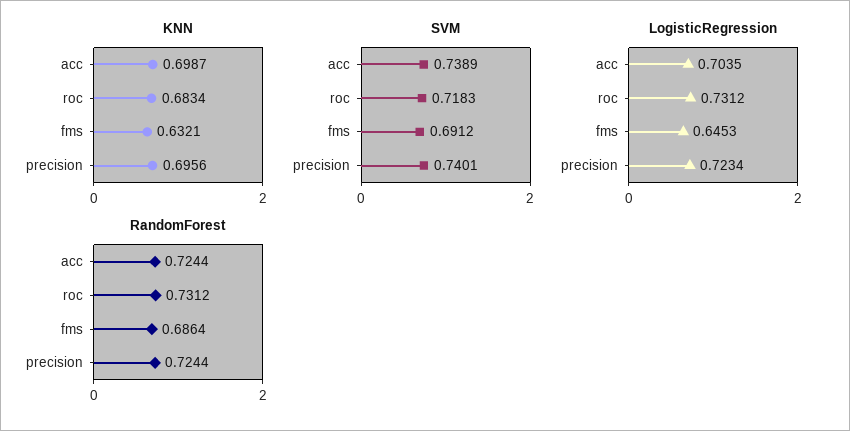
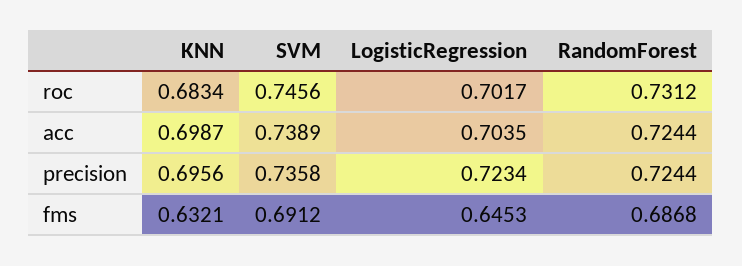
  {
    "KNN": {
      "acc": 0.6987,
      "roc": 0.6834,
      "fms": 0.6321,
      "precision": 0.6956
    },
    "SVM": {
      "acc": 0.7389,
-     "roc": 0.7183,
+     "roc": 0.7456,
      "fms": 0.6912,
-     "precision": 0.7401
+     "precision": 0.7358
    },
    "LogisticRegression": {
      "acc": 0.7035,
-     "roc": 0.7312,
+     "roc": 0.7017,
      "fms": 0.6453,
      "precision": 0.7234
    },
    "RandomForest": {
      "acc": 0.7244,
      "roc": 0.7312,
-     "fms": 0.6864,
+     "fms": 0.6868,
      "precision": 0.7244
    }
  }

